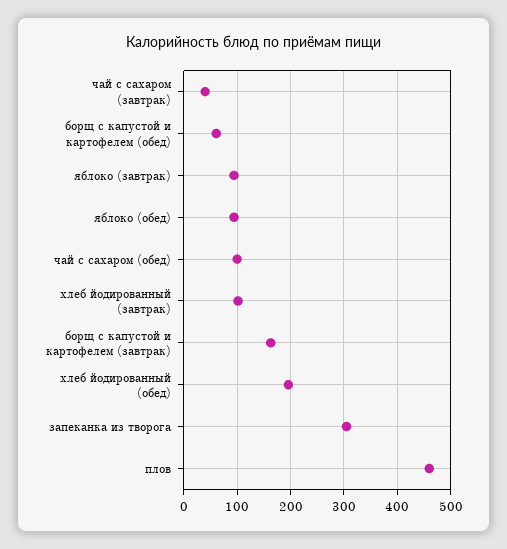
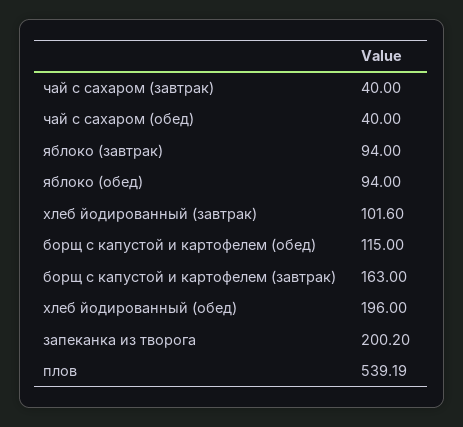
  {
    "чай с сахаром (завтрак)": 40,
-   "борщ с капустой и картофелем (обед)": 60,
+   "борщ с капустой и картофелем (обед)": 115,
    "яблоко (завтрак)": 94,
    "яблоко (обед)": 94,
-   "чай с сахаром (обед)": 100,
+   "чай с сахаром (обед)": 40,
    "хлеб йодированный (завтрак)": 101.6,
    "борщ с капустой и картофелем (завтрак)": 163,
    "хлеб йодированный (обед)": 196,
-   "запеканка из творога": 300,
+   "запеканка из творога": 200.2,
-   "плов": 460
+   "плов": 539.19
  }

